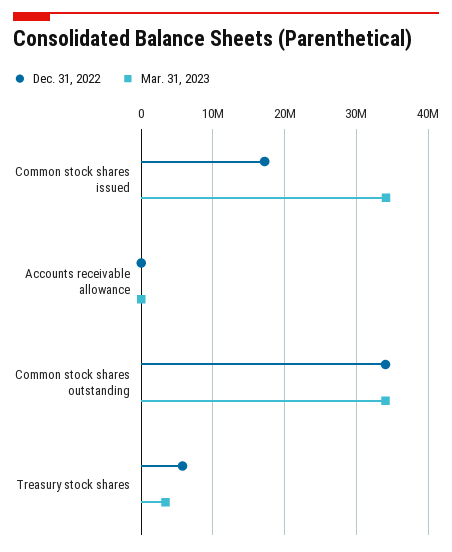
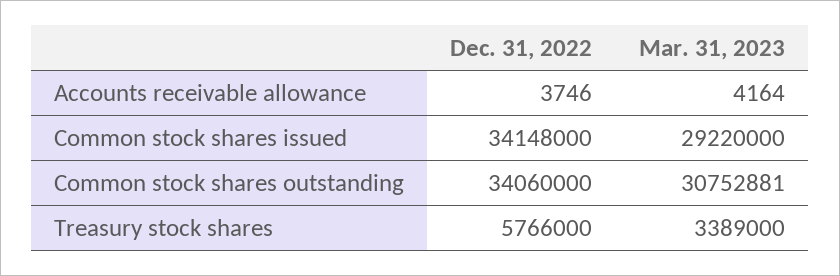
  {
    "Dec. 31, 2022": {
-     "Common stock shares issued": 17000000,
+     "Common stock shares issued": 34148000,
      "Accounts receivable allowance": 3746,
      "Common stock shares outstanding": 34060000,
      "Treasury stock shares": 5766000
    },
    "Mar. 31, 2023": {
-     "Common stock shares issued": 34000000,
+     "Common stock shares issued": 29220000,
      "Accounts receivable allowance": 4164,
-     "Common stock shares outstanding": 34000000,
+     "Common stock shares outstanding": 30752881,
      "Treasury stock shares": 3389000
    }
  }

